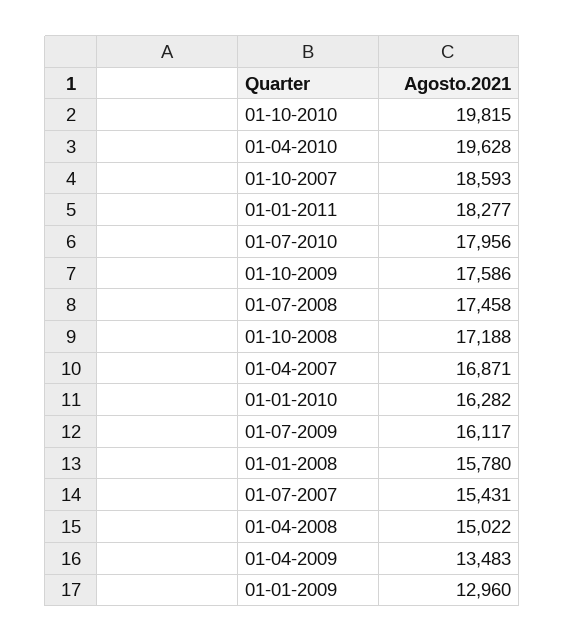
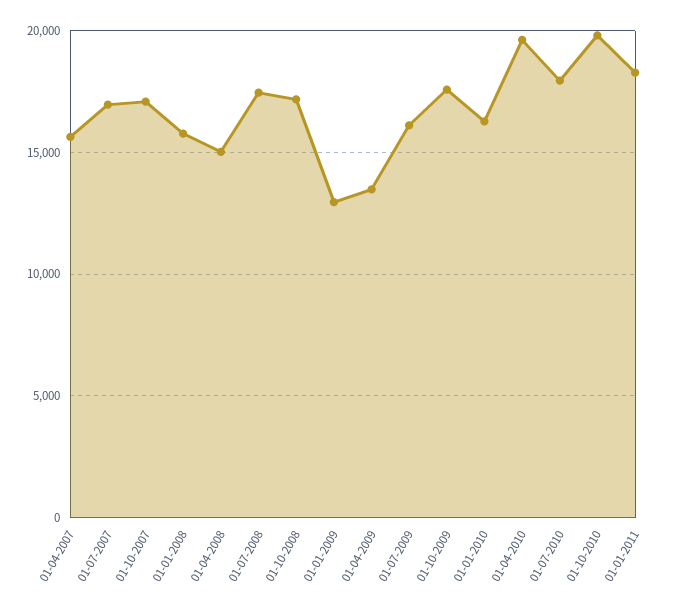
  {
    "01-10-2010": 19815,
    "01-04-2010": 19628,
-   "01-10-2007": 18593,
+   "01-10-2007": 17000,
    "01-01-2011": 18277,
    "01-07-2010": 17956,
    "01-10-2009": 17586,
    "01-07-2008": 17458,
    "01-10-2008": 17188,
-   "01-04-2007": 16871,
+   "01-04-2007": 15500,
    "01-01-2010": 16282,
    "01-07-2009": 16117,
    "01-01-2008": 15780,
-   "01-07-2007": 15431,
+   "01-07-2007": 17000,
    "01-04-2008": 15022,
    "01-04-2009": 13483,
    "01-01-2009": 12960
  }

